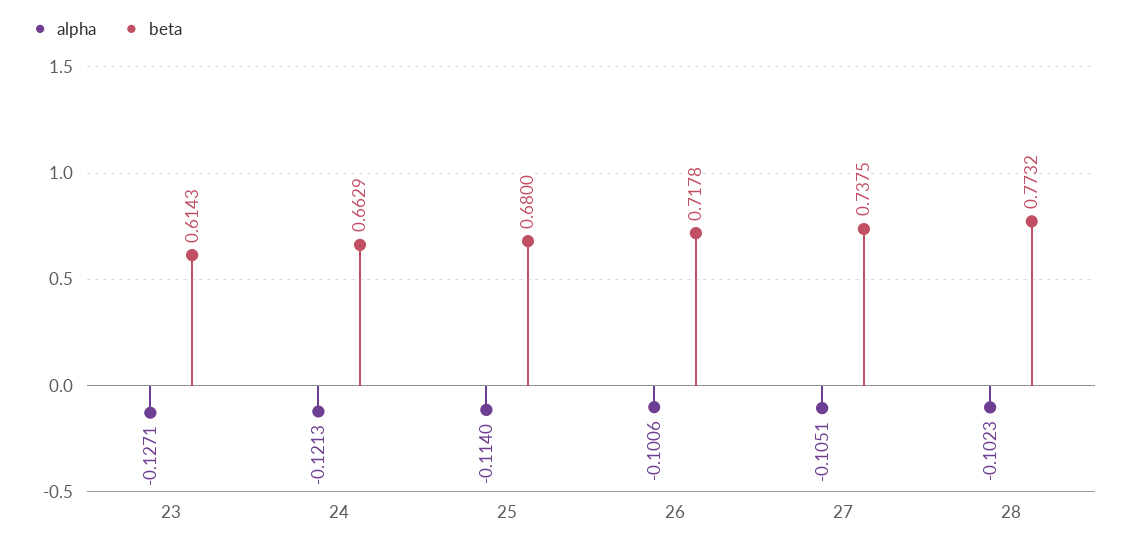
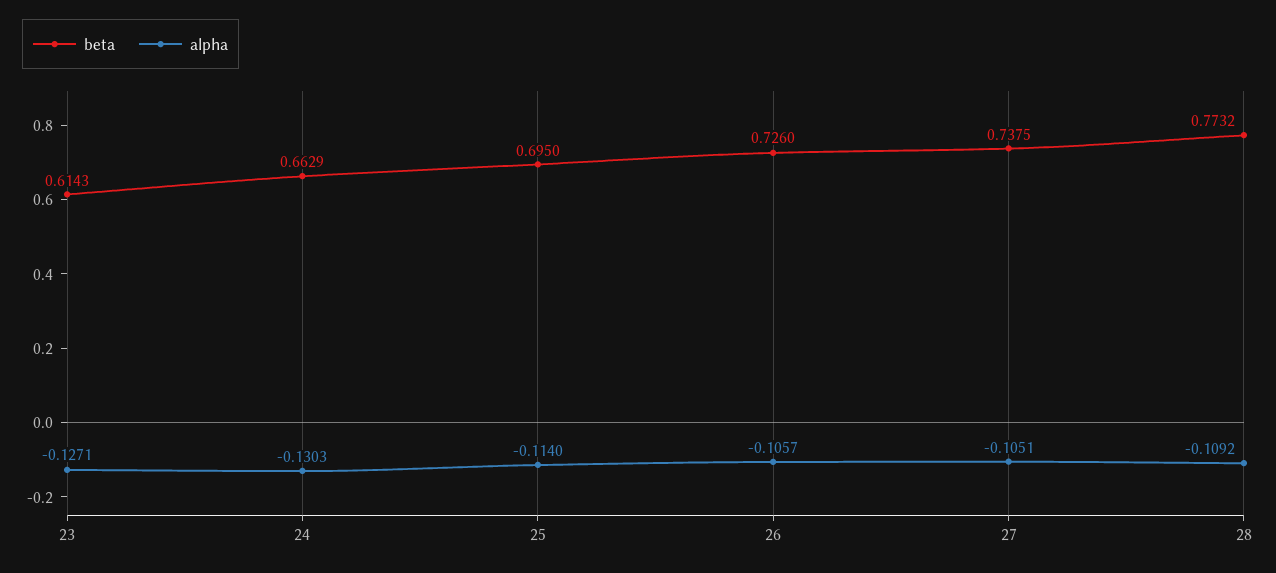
  {
    "alpha": {
      "23": -0.1271,
-     "24": -0.1213,
+     "24": -0.1303,
      "25": -0.114,
-     "26": -0.1006,
+     "26": -0.1057,
      "27": -0.1051,
-     "28": -0.1023
+     "28": -0.1092
    },
    "beta": {
      "23": 0.6143,
      "24": 0.6629,
-     "25": 0.68,
+     "25": 0.695,
-     "26": 0.7178,
+     "26": 0.726,
      "27": 0.7375,
      "28": 0.7732
    }
  }

